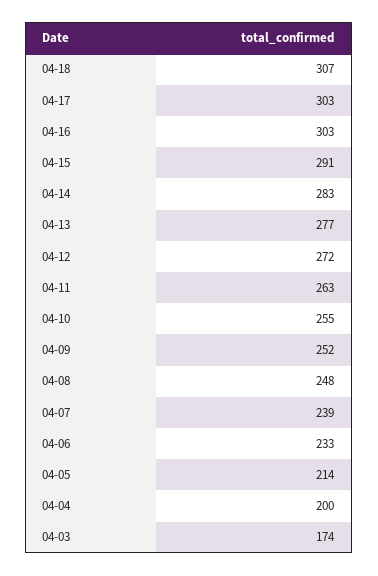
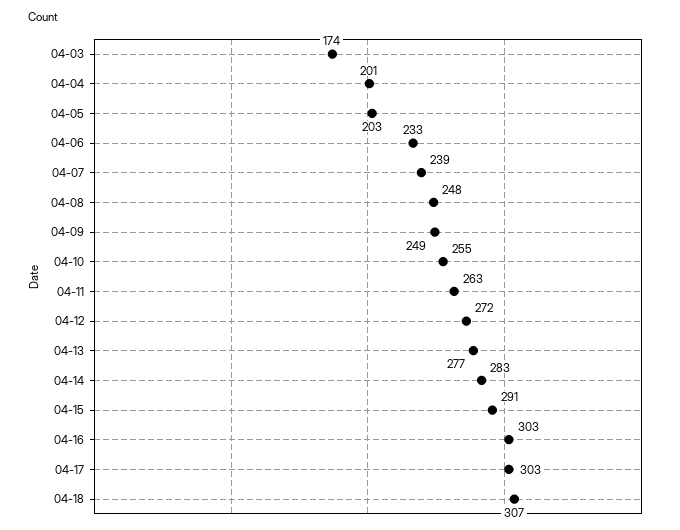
  {
    "04-18": 307,
    "04-17": 303,
    "04-16": 303,
    "04-15": 291,
    "04-14": 283,
    "04-13": 277,
    "04-12": 272,
    "04-11": 263,
    "04-10": 255,
-   "04-09": 252,
+   "04-09": 249,
    "04-08": 248,
    "04-07": 239,
    "04-06": 233,
-   "04-05": 214,
+   "04-05": 203,
-   "04-04": 200,
+   "04-04": 201,
    "04-03": 174
  }

